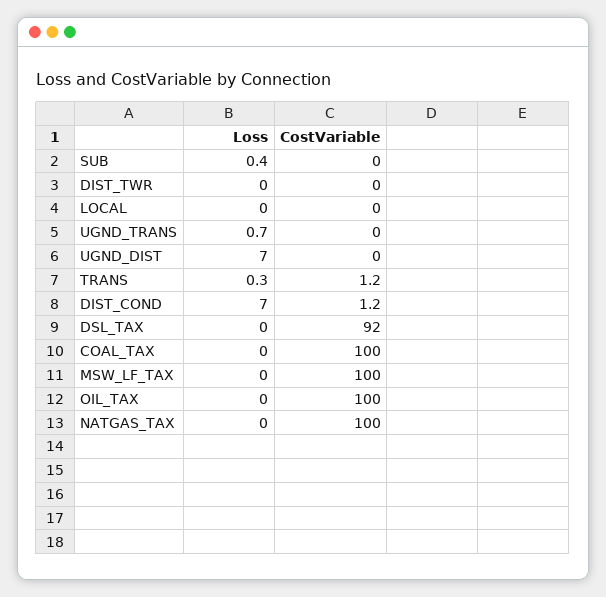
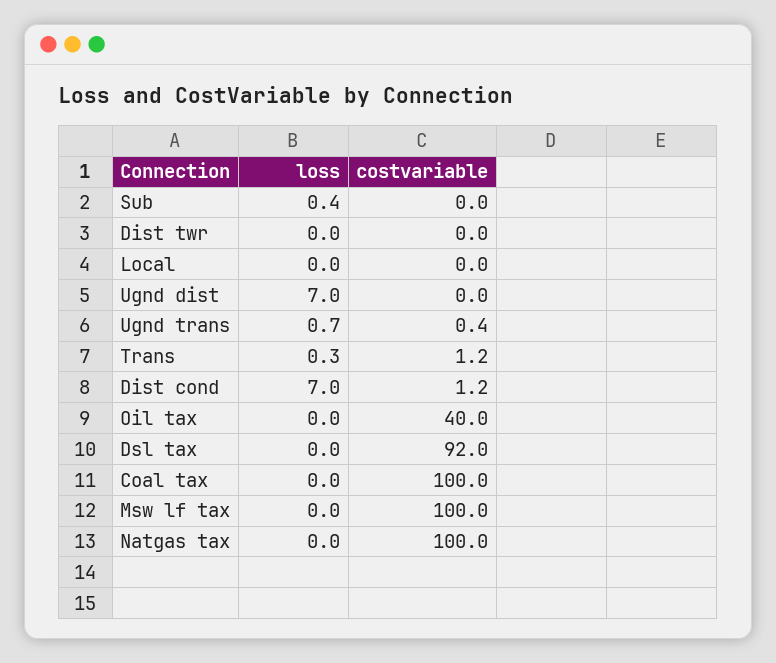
  {
    "Loss": {
      "SUB": 0.4,
      "DIST_TWR": 0,
      "LOCAL": 0,
      "UGND_TRANS": 0.7,
      "UGND_DIST": 7,
      "TRANS": 0.3,
      "DIST_COND": 7,
      "DSL_TAX": 0,
      "COAL_TAX": 0,
      "MSW_LF_TAX": 0,
      "OIL_TAX": 0,
      "NATGAS_TAX": 0
    },
    "CostVariable": {
      "SUB": 0,
      "DIST_TWR": 0,
      "LOCAL": 0,
-     "UGND_TRANS": 0,
+     "UGND_TRANS": 0.4,
      "UGND_DIST": 0,
      "TRANS": 1.2,
      "DIST_COND": 1.2,
      "DSL_TAX": 92,
      "COAL_TAX": 100,
      "MSW_LF_TAX": 100,
-     "OIL_TAX": 100,
+     "OIL_TAX": 40,
      "NATGAS_TAX": 100
    }
  }

